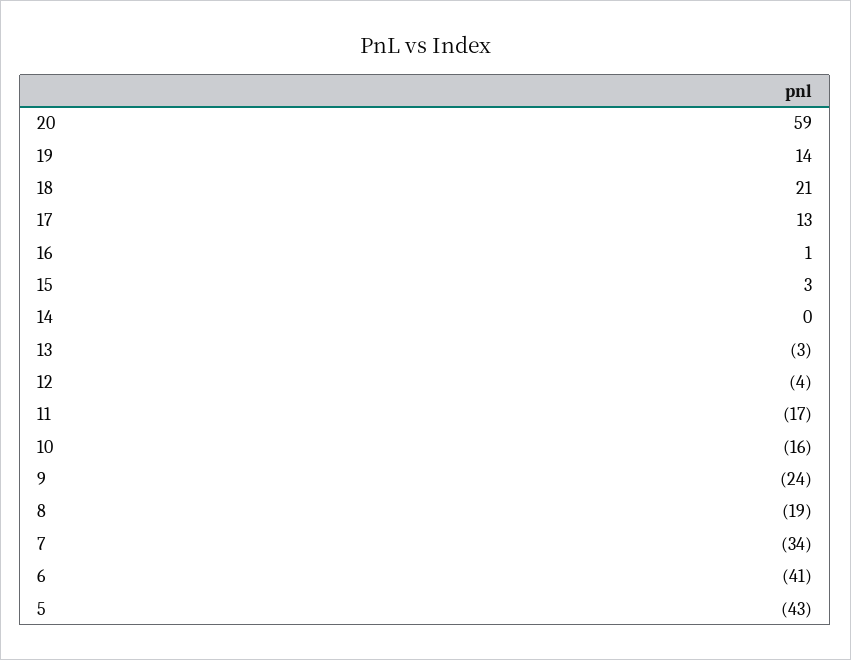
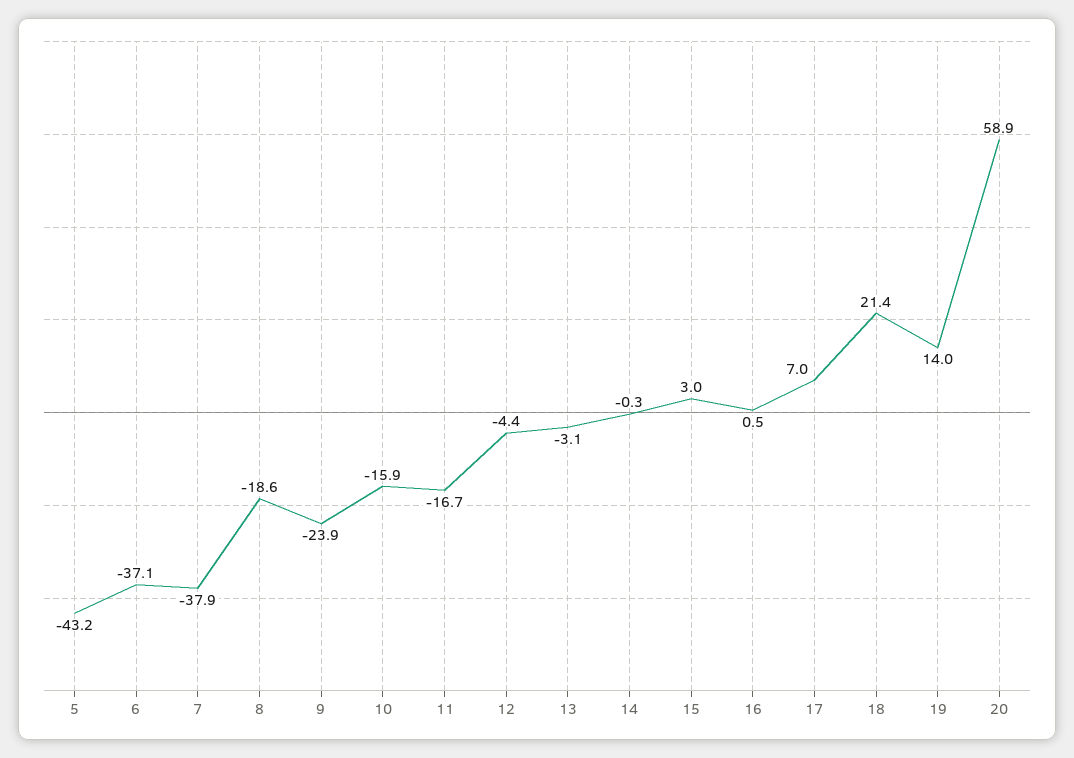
  {
    "20": 58.9,
    "19": 14,
    "18": 21.4,
-   "17": 13,
+   "17": 7,
    "16": 0.5,
    "15": 3,
    "14": -0.3,
    "13": -3.1,
    "12": -4.4,
    "11": -16.7,
    "10": -15.9,
    "9": -23.9,
    "8": -18.6,
-   "7": -34,
+   "7": -37.9,
-   "6": -41,
+   "6": -37.1,
    "5": -43.2
  }

